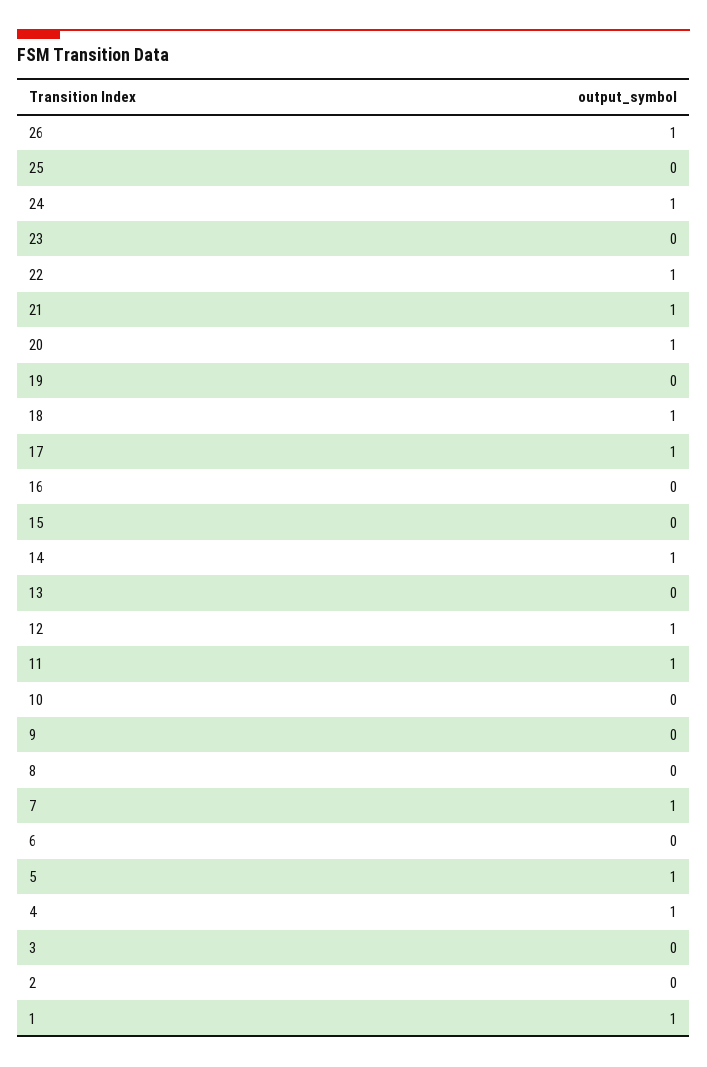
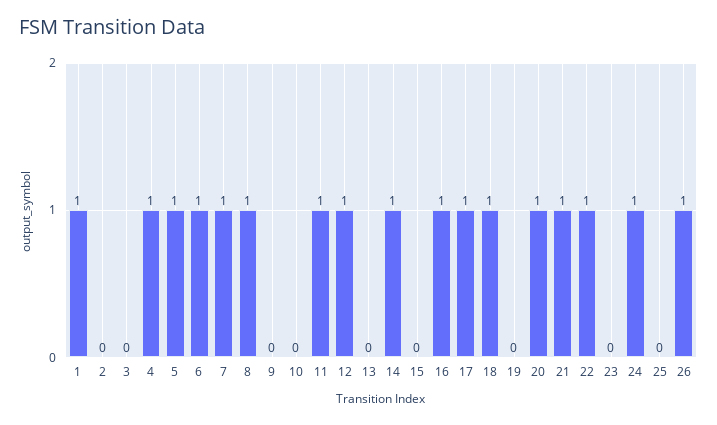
  {
    "26": 1,
    "25": 0,
    "24": 1,
    "23": 0,
    "22": 1,
    "21": 1,
    "20": 1,
    "19": 0,
    "18": 1,
    "17": 1,
-   "16": 0,
+   "16": 1,
    "15": 0,
    "14": 1,
    "13": 0,
    "12": 1,
    "11": 1,
    "10": 0,
    "9": 0,
-   "8": 0,
+   "8": 1,
    "7": 1,
-   "6": 0,
+   "6": 1,
    "5": 1,
    "4": 1,
    "3": 0,
    "2": 0,
    "1": 1
  }

